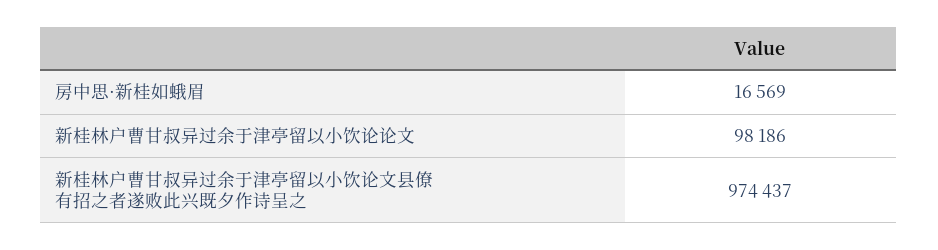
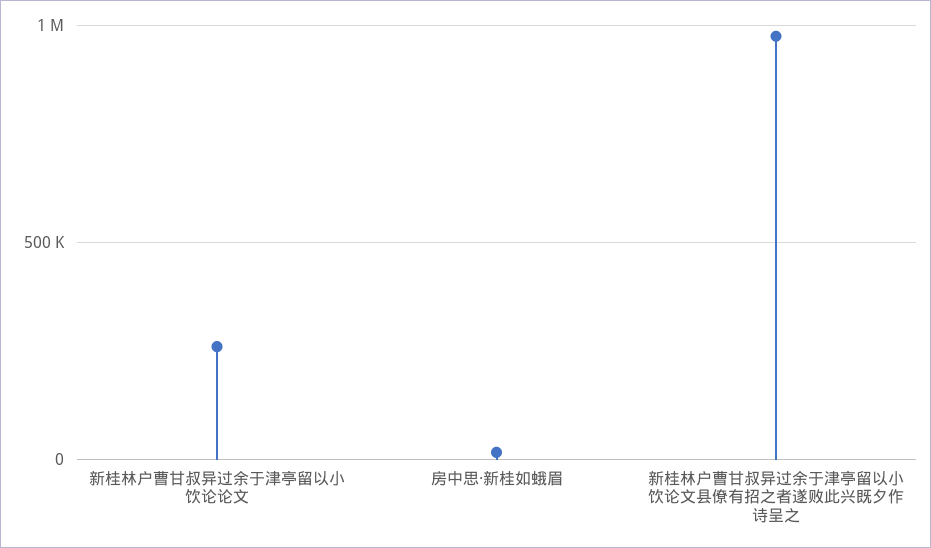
  {
    "房中思·新桂如蛾眉": 16569,
-   "新桂林户曹甘叔异过余于津亭留以小饮论论文": 98186,
+   "新桂林户曹甘叔异过余于津亭留以小饮论论文": 250000,
    "新桂林户曹甘叔异过余于津亭留以小饮论文县僚有招之者遂败此兴既夕作诗呈之": 974437
  }

